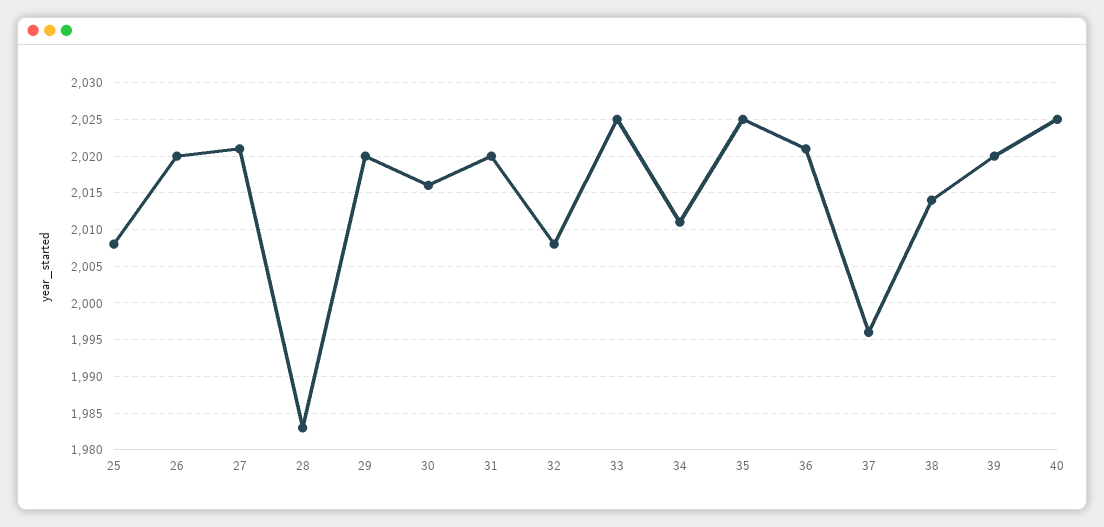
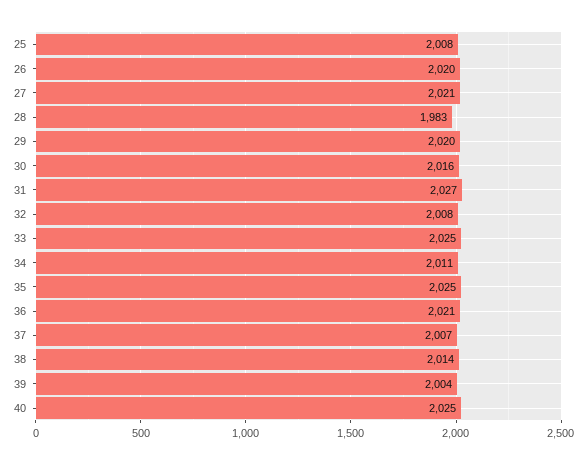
  {
    "25": 2008,
    "26": 2020,
    "27": 2021,
    "28": 1983,
    "29": 2020,
    "30": 2016,
-   "31": 2020,
+   "31": 2027,
    "32": 2008,
    "33": 2025,
    "34": 2011,
    "35": 2025,
    "36": 2021,
-   "37": 1996,
+   "37": 2007,
    "38": 2014,
-   "39": 2020,
+   "39": 2004,
    "40": 2025
  }

